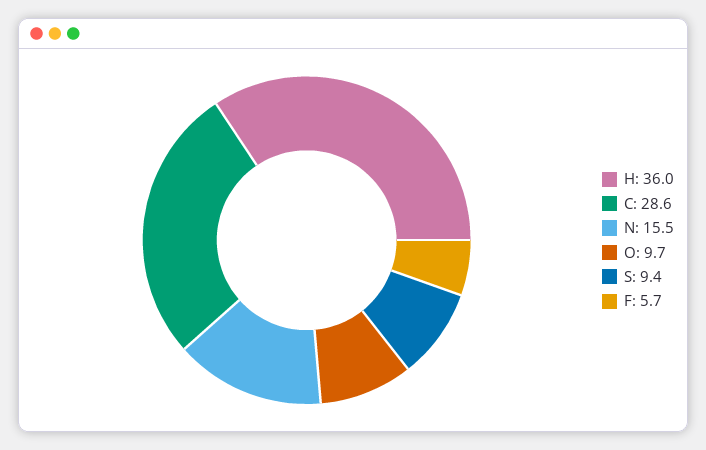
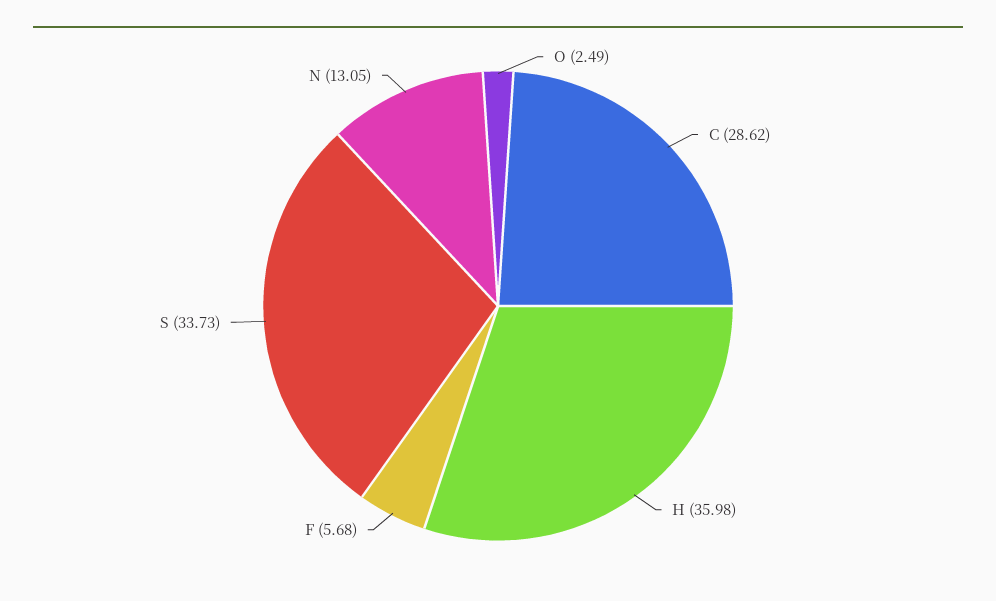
  {
    "H": 35.98,
    "C": 28.62,
-   "N": 15.5,
+   "N": 13.05,
-   "O": 9.7,
+   "O": 2.49,
-   "S": 9.4,
+   "S": 33.73,
    "F": 5.68
  }

